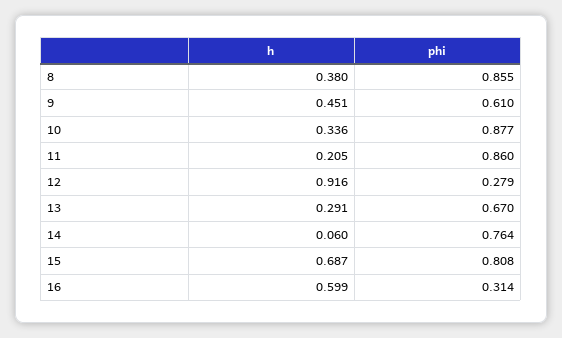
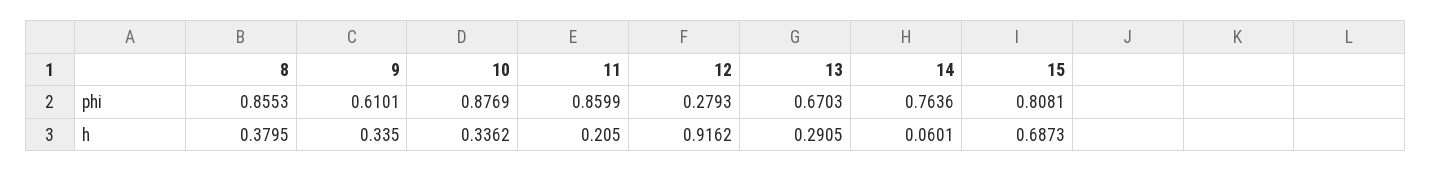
  {
    "h": {
      "8": 0.3795,
-     "9": 0.451,
+     "9": 0.335,
      "10": 0.3362,
      "11": 0.205,
      "12": 0.9162,
      "13": 0.2905,
      "14": 0.0601,
-     "15": 0.6873,
+     "15": 0.6873
-     "16": 0.599
    },
    "phi": {
      "8": 0.8553,
      "9": 0.6101,
      "10": 0.8769,
      "11": 0.8599,
      "12": 0.2793,
      "13": 0.6703,
      "14": 0.7636,
-     "15": 0.8081,
+     "15": 0.8081
-     "16": 0.314
    }
  }

